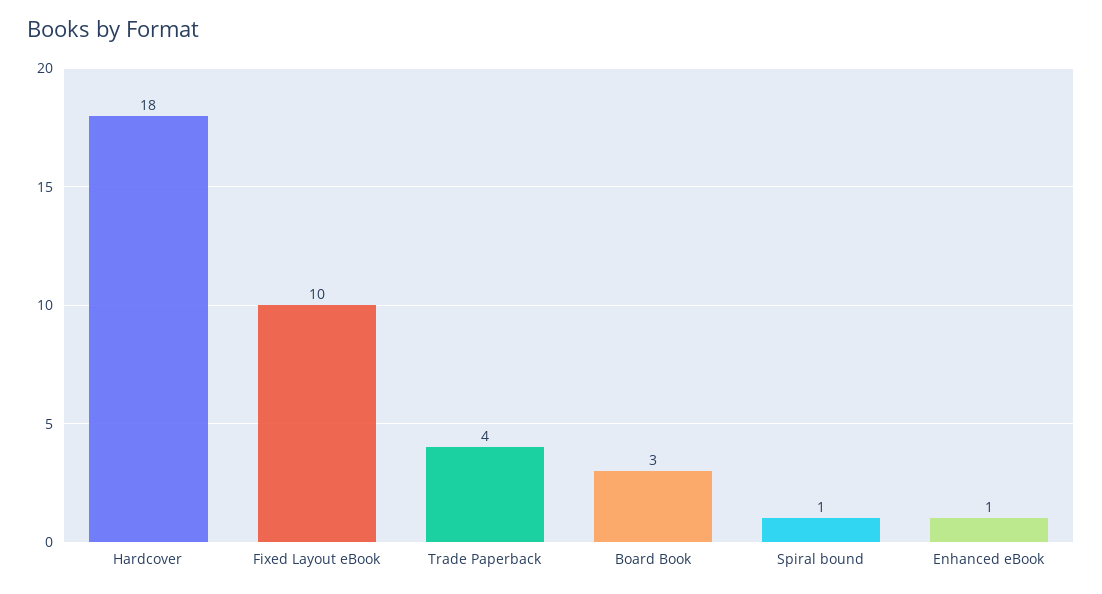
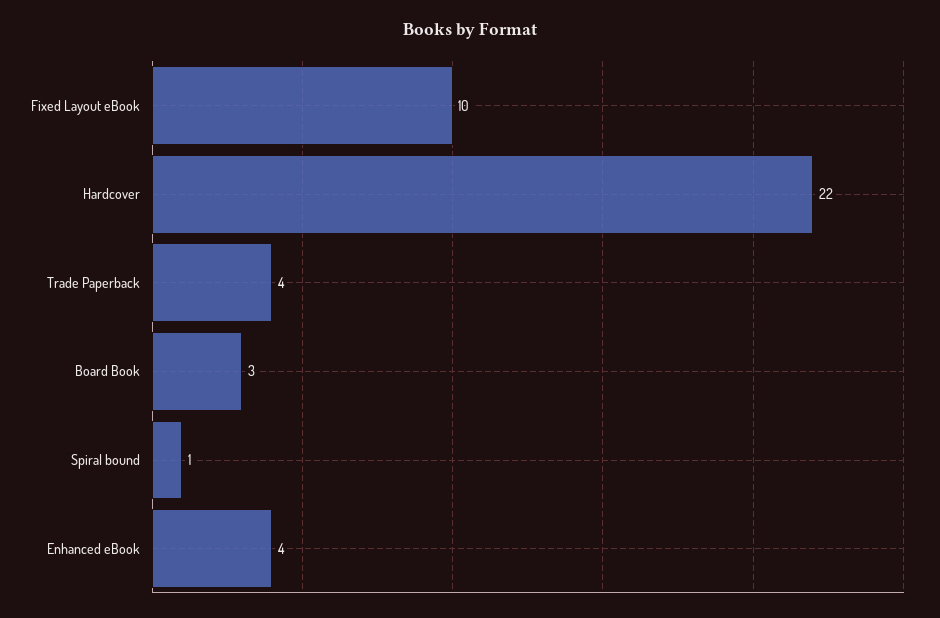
  {
-   "Hardcover": 18,
+   "Hardcover": 22,
    "Fixed Layout eBook": 10,
    "Trade Paperback": 4,
    "Board Book": 3,
    "Spiral bound": 1,
-   "Enhanced eBook": 1
+   "Enhanced eBook": 4
  }

